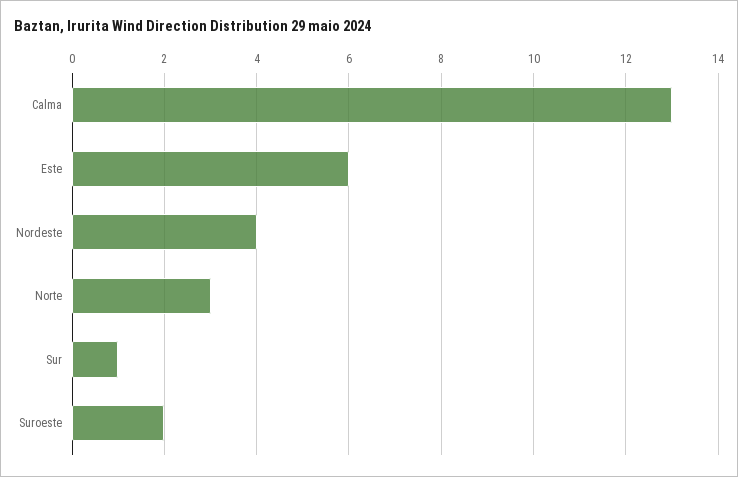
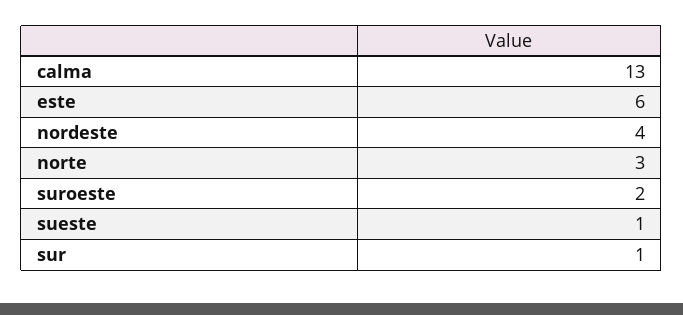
  {
    "Calma": 13,
    "Este": 6,
    "Nordeste": 4,
    "Norte": 3,
    "Sur": 1,
-   "Suroeste": 2
+   "Suroeste": 2,
+   "sueste": 1
  }

